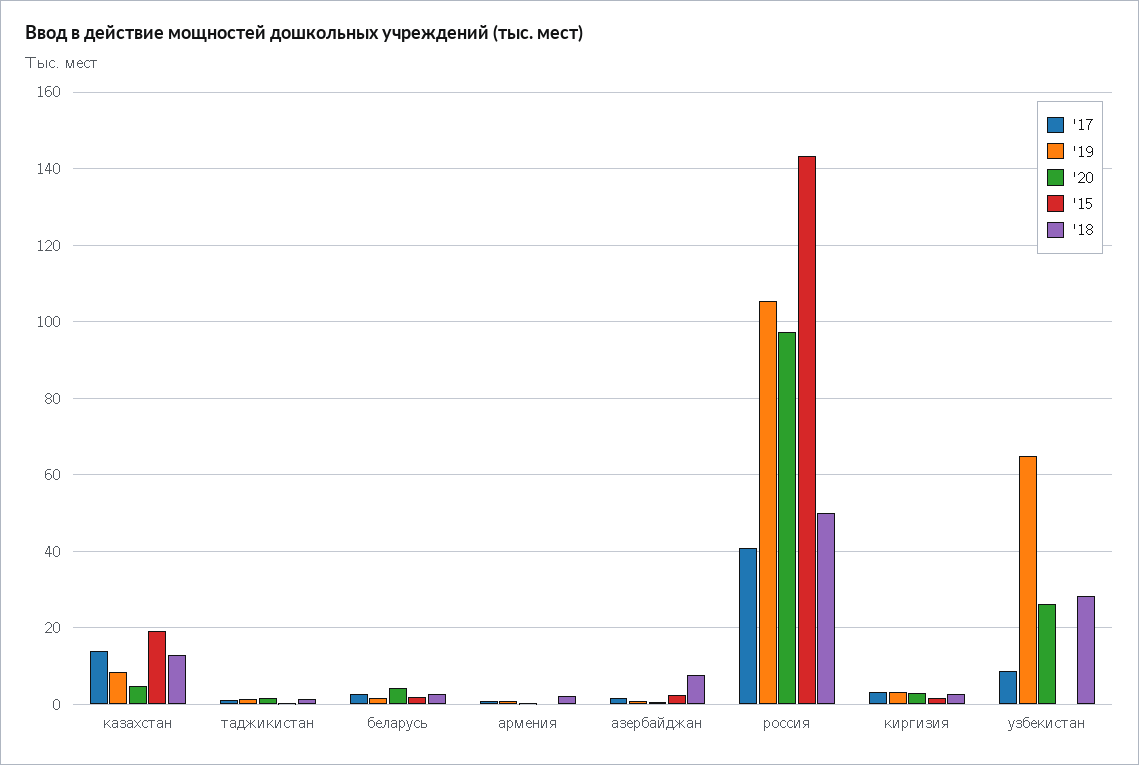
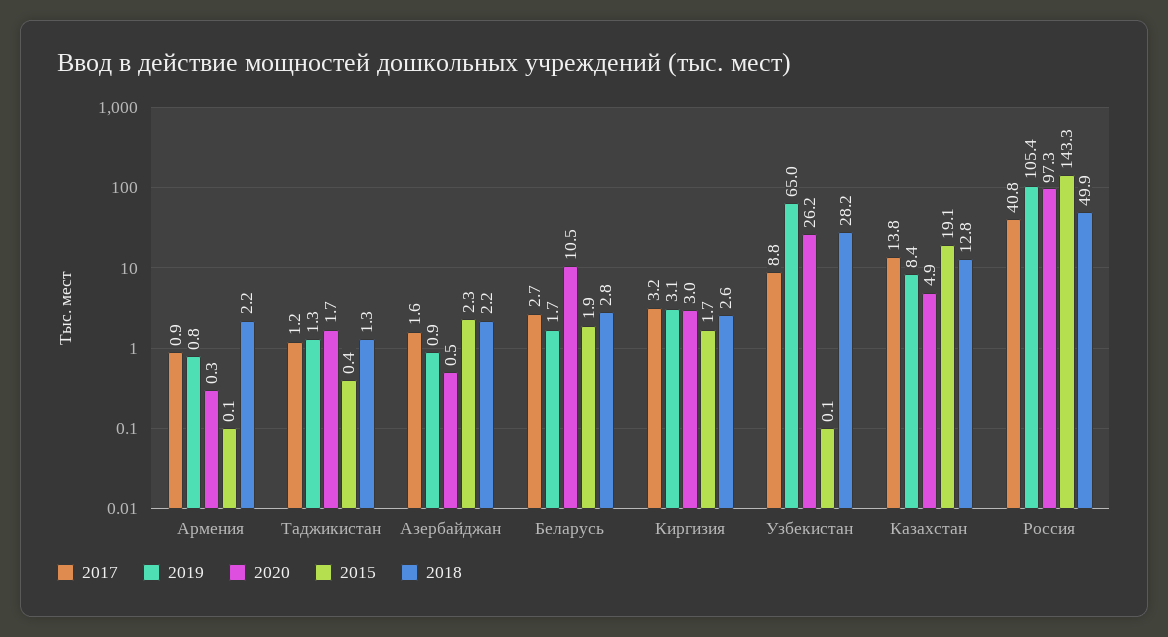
  {
    "'17": {
      "казахстан": 13.8,
      "таджикистан": 1.2,
      "беларусь": 2.7,
      "армения": 0.9,
      "азербайджан": 1.6,
      "россия": 40.8,
      "киргизия": 3.2,
      "узбекистан": 8.8
    },
    "'19": {
      "казахстан": 8.4,
      "таджикистан": 1.3,
      "беларусь": 1.7,
      "армения": 0.8,
      "азербайджан": 0.9,
      "россия": 105.4,
      "киргизия": 3.1,
      "узбекистан": 65
    },
    "'20": {
      "казахстан": 4.9,
      "таджикистан": 1.7,
-     "беларусь": 4,
+     "беларусь": 10.5,
      "армения": 0.3,
      "азербайджан": 0.5,
      "россия": 97.3,
      "киргизия": 3,
      "узбекистан": 26.2
    },
    "'15": {
      "казахстан": 19.1,
      "таджикистан": 0.4,
      "беларусь": 1.9,
      "армения": 0.1,
      "азербайджан": 2.3,
      "россия": 143.3,
      "киргизия": 1.7,
      "узбекистан": 0.1
    },
    "'18": {
      "казахстан": 12.8,
      "таджикистан": 1.3,
      "беларусь": 2.8,
      "армения": 2.2,
-     "азербайджан": 8,
+     "азербайджан": 2.2,
      "россия": 49.9,
      "киргизия": 2.6,
      "узбекистан": 28.2
    }
  }

